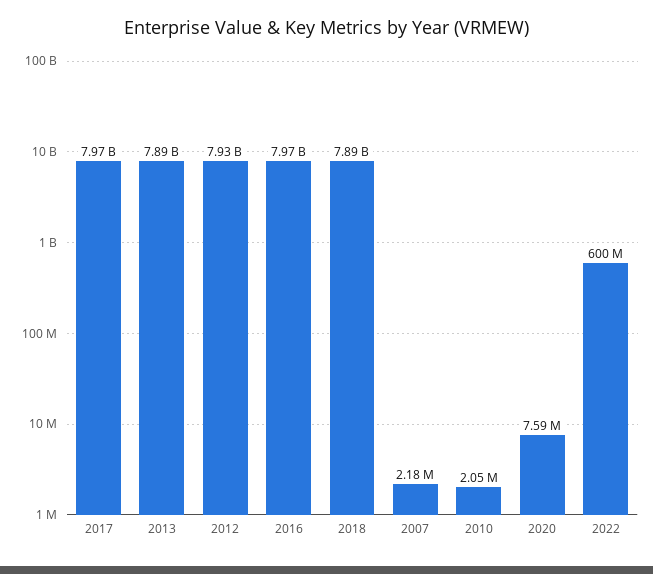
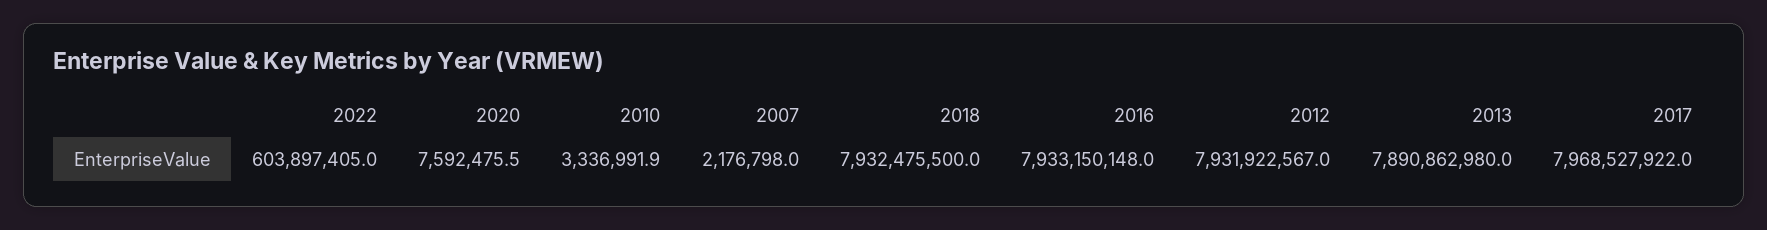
  {
    "2017": 7968527922,
    "2013": 7890862980,
    "2012": 7931922567,
-   "2016": 7970000000,
+   "2016": 7933150148,
-   "2018": 7890000000,
+   "2018": 7932475500,
    "2007": 2176798,
-   "2010": 2050000,
+   "2010": 3336991.9,
    "2020": 7592475.5,
-   "2022": 600000000
+   "2022": 603897405
  }

